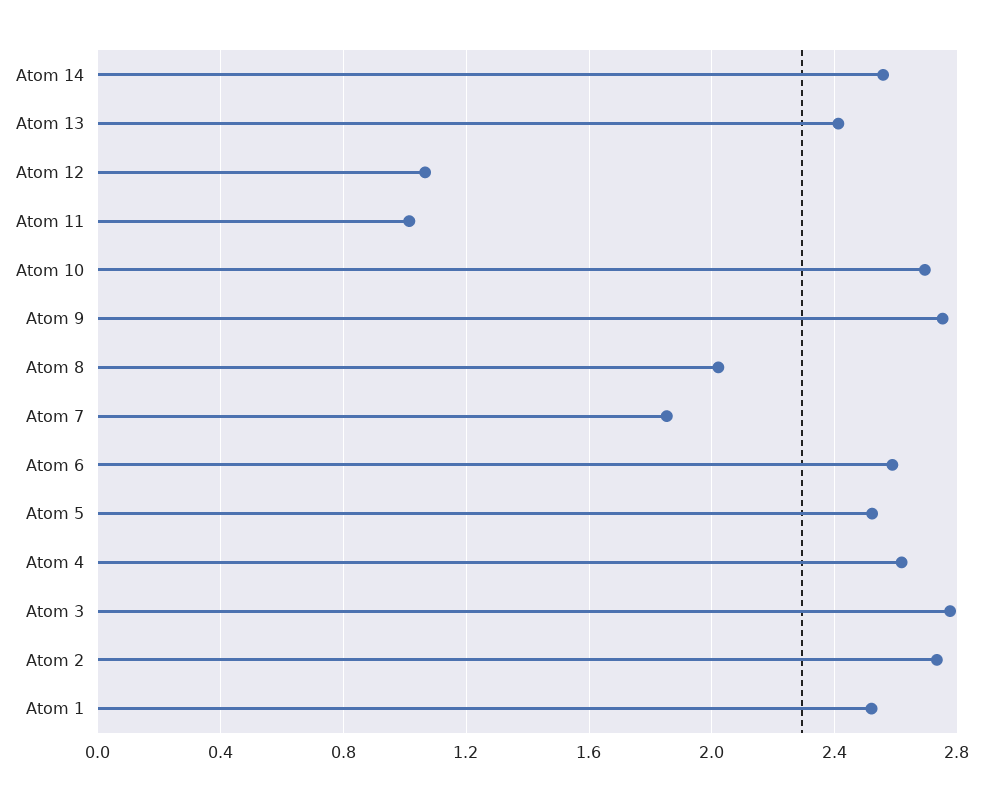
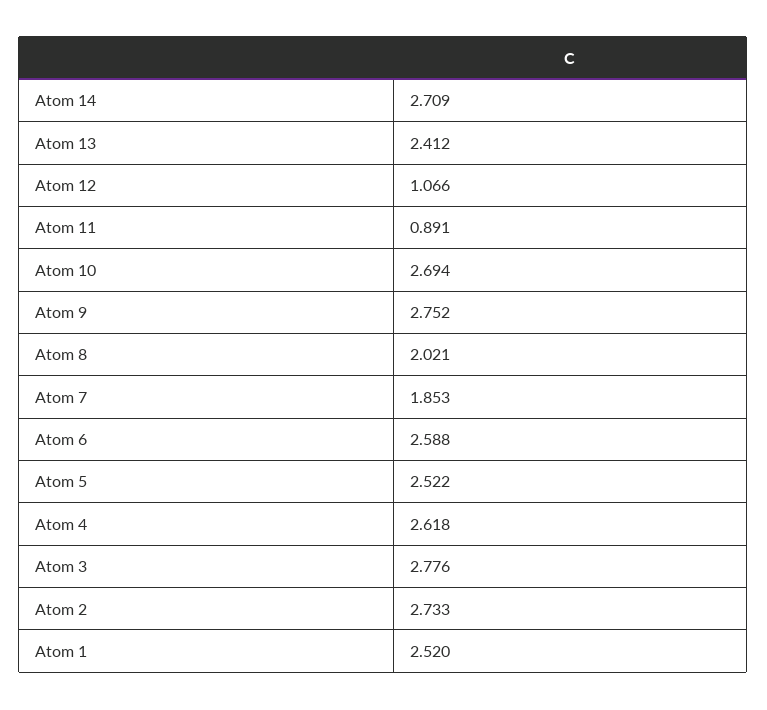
  {
-   "Atom 14": 2.55,
+   "Atom 14": 2.709,
    "Atom 13": 2.412,
    "Atom 12": 1.066,
-   "Atom 11": 1,
+   "Atom 11": 0.891,
    "Atom 10": 2.694,
    "Atom 9": 2.752,
    "Atom 8": 2.021,
    "Atom 7": 1.853,
    "Atom 6": 2.588,
    "Atom 5": 2.522,
    "Atom 4": 2.618,
    "Atom 3": 2.776,
    "Atom 2": 2.733,
    "Atom 1": 2.52
  }

